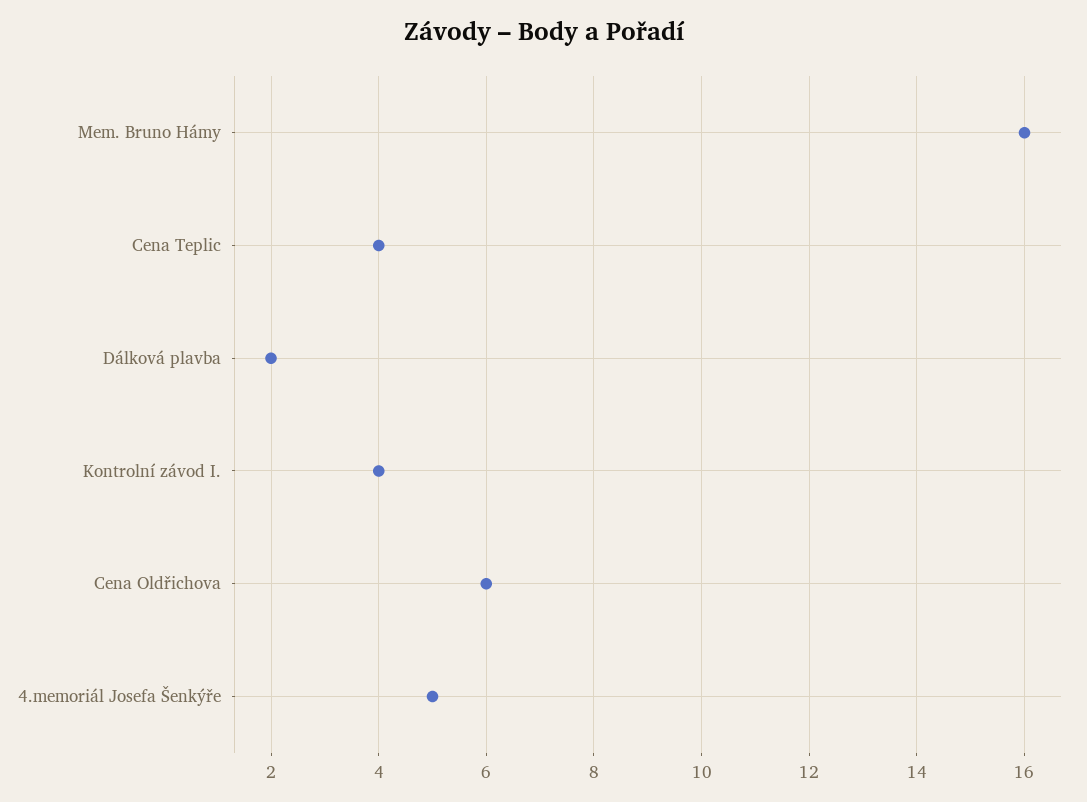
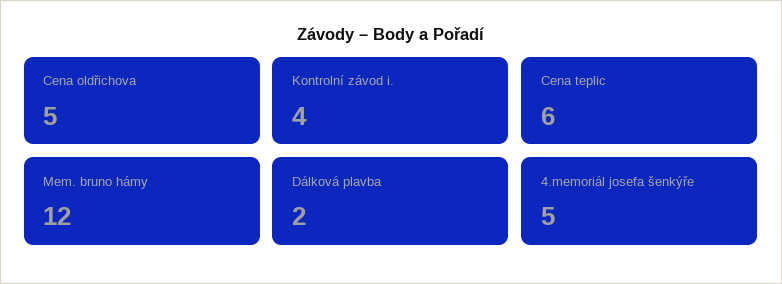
  {
-   "Mem. Bruno Hámy": 16,
+   "Mem. Bruno Hámy": 12,
-   "Cena Teplic": 4,
+   "Cena Teplic": 6,
    "Dálková plavba": 2,
    "Kontrolní závod I.": 4,
-   "Cena Oldřichova": 6,
+   "Cena Oldřichova": 5,
    "4.memoriál Josefa Šenkýře": 5
  }

